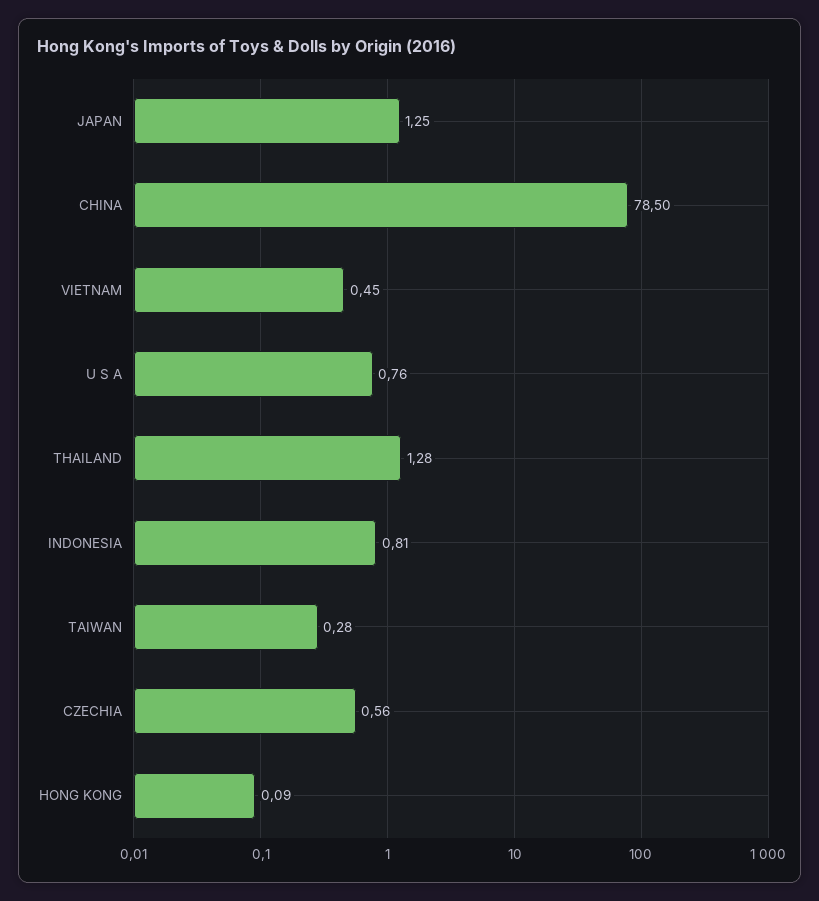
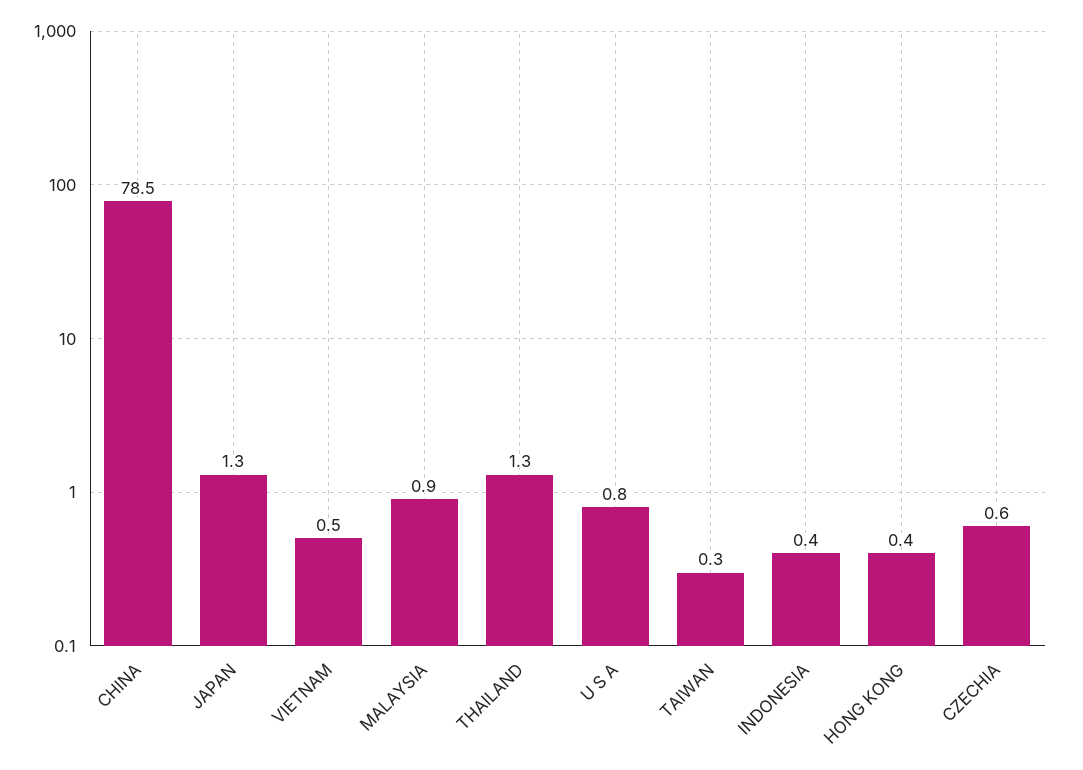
  {
    "JAPAN": 1.25,
    "CHINA": 78.5,
    "VIETNAM": 0.45,
    "U S A": 0.76,
    "THAILAND": 1.28,
-   "INDONESIA": 0.81,
+   "INDONESIA": 0.4,
    "TAIWAN": 0.28,
    "CZECHIA": 0.56,
-   "HONG KONG": 0.09
+   "HONG KONG": 0.4,
+   "MALAYSIA": 0.9
  }

